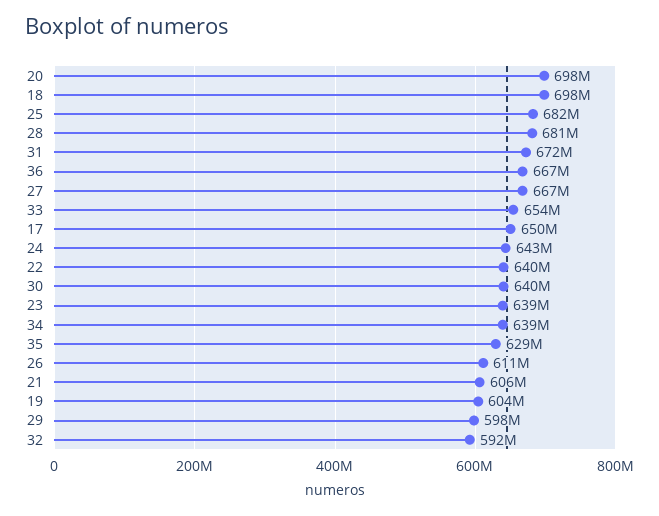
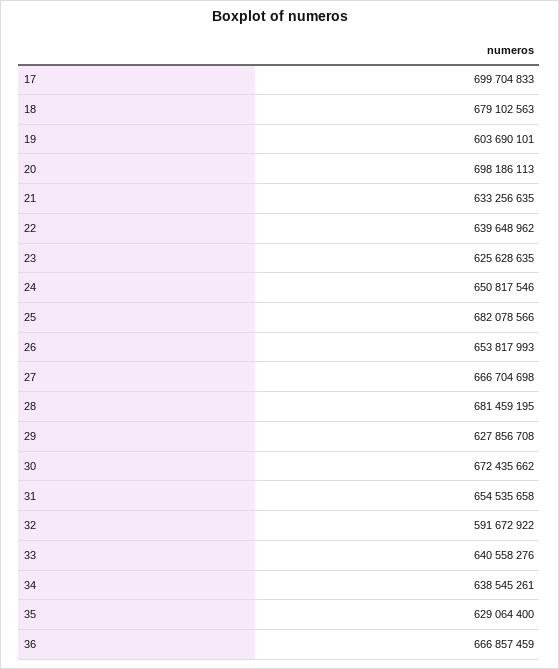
  {
    "20": 698186113,
-   "18": 698000000,
+   "18": 679102563,
    "25": 682078566,
    "28": 681459195,
-   "31": 672000000,
+   "31": 654535658,
    "36": 666857459,
    "27": 666704698,
-   "33": 654000000,
+   "33": 640558276,
-   "17": 650000000,
+   "17": 699704833,
-   "24": 643000000,
+   "24": 650817546,
    "22": 639648962,
-   "30": 640000000,
+   "30": 672435662,
-   "23": 639000000,
+   "23": 625628635,
    "34": 638545261,
    "35": 629064400,
-   "26": 611000000,
+   "26": 653817993,
-   "21": 606000000,
+   "21": 633256635,
    "19": 603690101,
-   "29": 598000000,
+   "29": 627856708,
    "32": 591672922
  }

